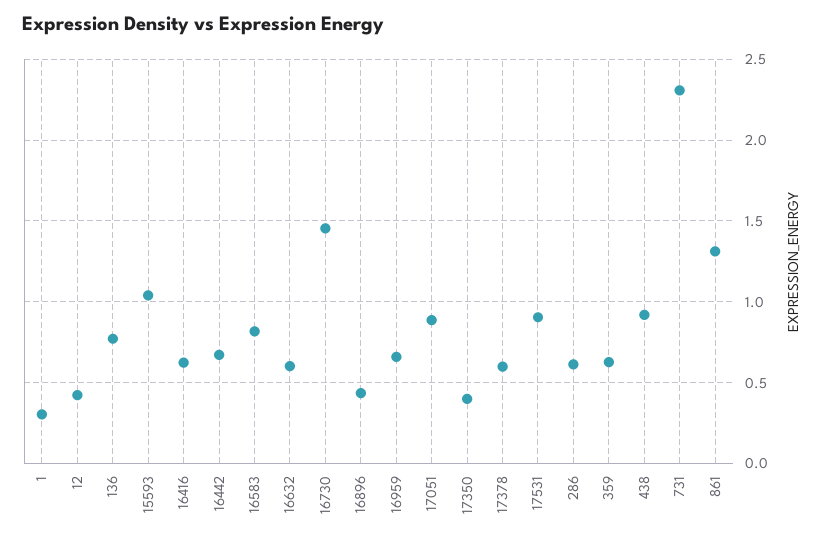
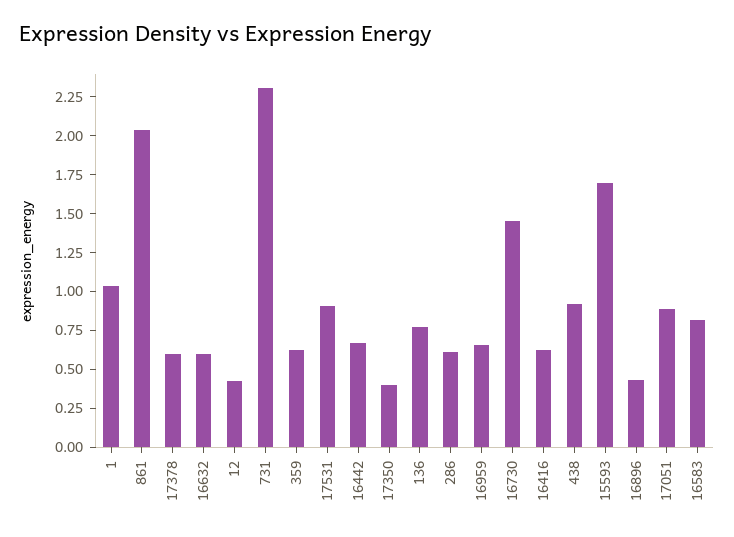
  {
-   "1": 0.3,
+   "1": 1,
    "12": 0.4,
    "136": 0.75,
-   "15593": 1.05,
+   "15593": 1.75,
    "16416": 0.6,
    "16442": 0.65,
    "16583": 0.8,
    "16632": 0.6,
    "16730": 1.45,
    "16896": 0.45,
    "16959": 0.65,
    "17051": 0.9,
    "17350": 0.4,
    "17378": 0.6,
    "17531": 0.9,
    "286": 0.6,
    "359": 0.65,
    "438": 0.9,
    "731": 2.3,
-   "861": 1.3
+   "861": 2
  }

